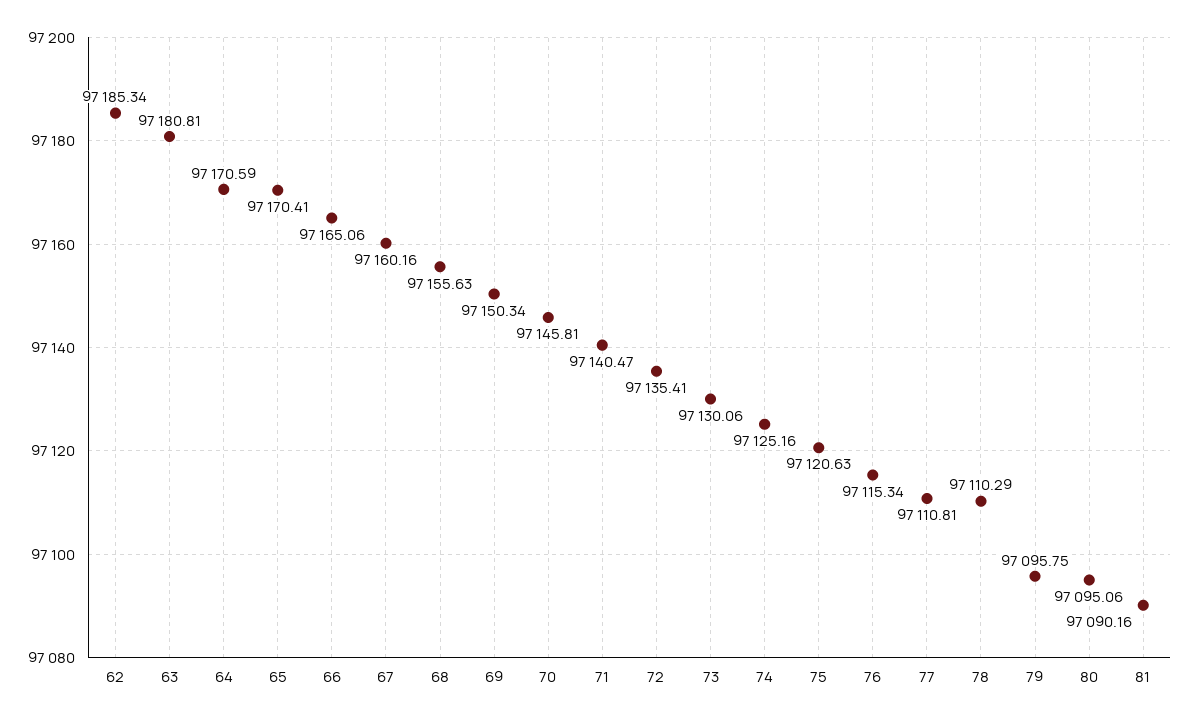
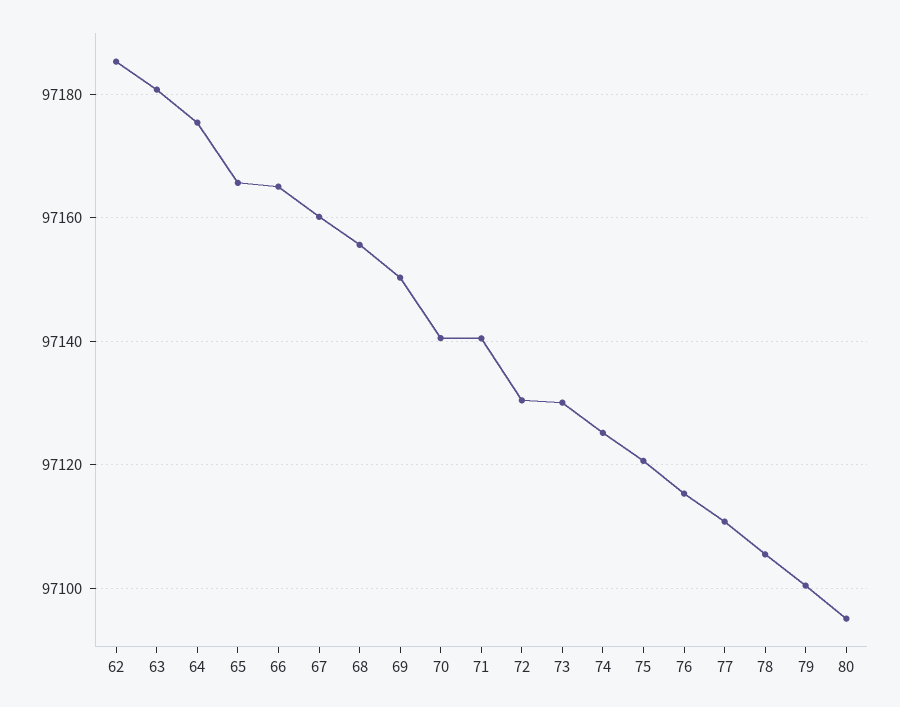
  {
    "62": 97185.34,
    "63": 97180.81,
-   "64": 97170.59,
+   "64": 97176,
-   "65": 97170.41,
+   "65": 97166,
    "66": 97165.06,
    "67": 97160.16,
    "68": 97155.63,
    "69": 97150.34,
-   "70": 97145.81,
+   "70": 97140,
    "71": 97140.47,
-   "72": 97135.41,
+   "72": 97130,
    "73": 97130.06,
    "74": 97125.16,
    "75": 97120.63,
    "76": 97115.34,
    "77": 97110.81,
-   "78": 97110.29,
+   "78": 97106,
-   "79": 97095.75,
+   "79": 97100,
-   "80": 97095.06,
+   "80": 97095.06
-   "81": 97090.16
  }

